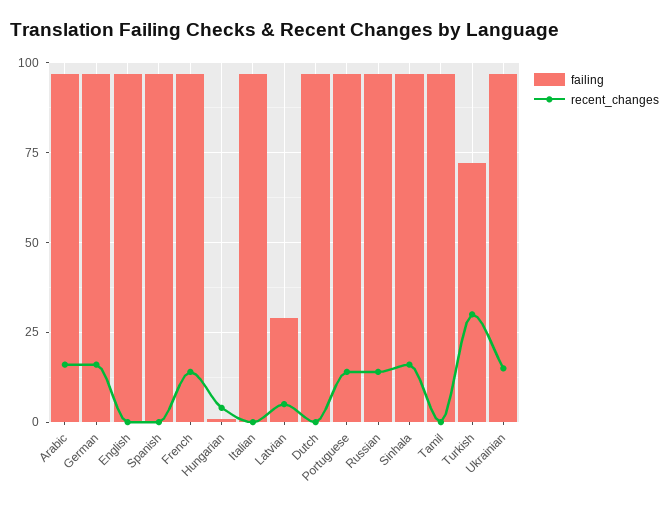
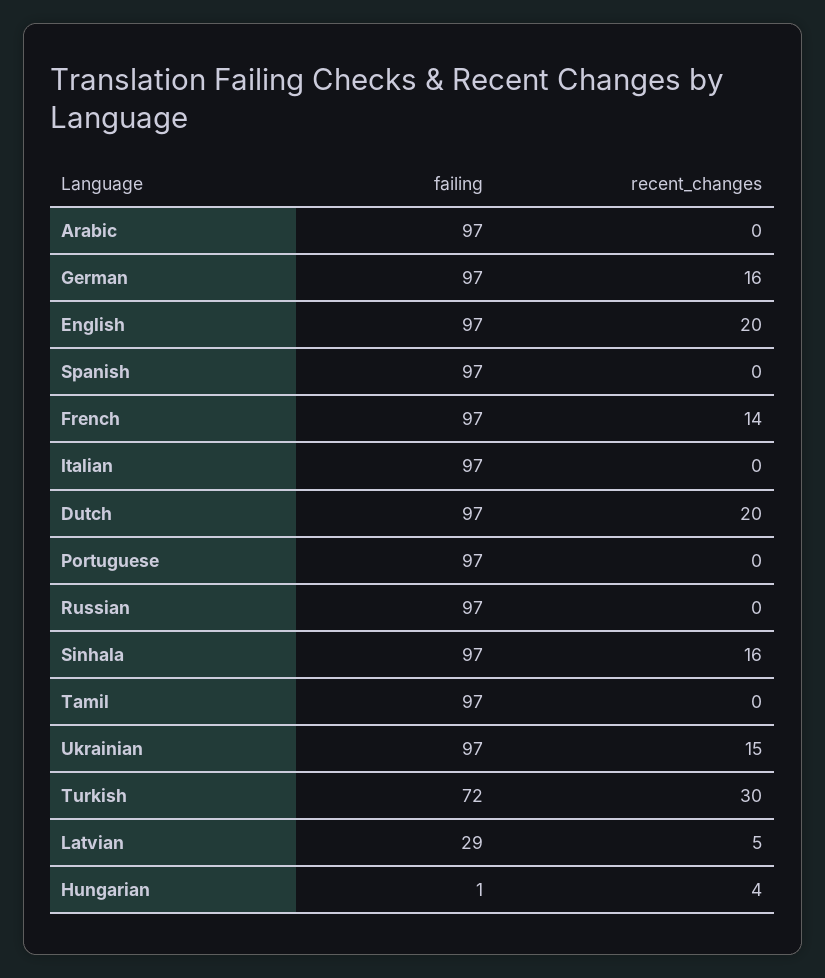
  {
    "failing": {
      "Arabic": 97,
      "German": 97,
      "English": 97,
      "Spanish": 97,
      "French": 97,
      "Hungarian": 1,
      "Italian": 97,
      "Latvian": 29,
      "Dutch": 97,
      "Portuguese": 97,
      "Russian": 97,
      "Sinhala": 97,
      "Tamil": 97,
      "Turkish": 72,
      "Ukrainian": 97
    },
    "recent_changes": {
-     "Arabic": 15,
+     "Arabic": 0,
      "German": 16,
-     "English": 0,
+     "English": 20,
      "Spanish": 0,
      "French": 14,
      "Hungarian": 4,
      "Italian": 0,
      "Latvian": 5,
-     "Dutch": 0,
+     "Dutch": 20,
-     "Portuguese": 15,
+     "Portuguese": 0,
-     "Russian": 15,
+     "Russian": 0,
      "Sinhala": 16,
      "Tamil": 0,
      "Turkish": 30,
      "Ukrainian": 15
    }
  }

